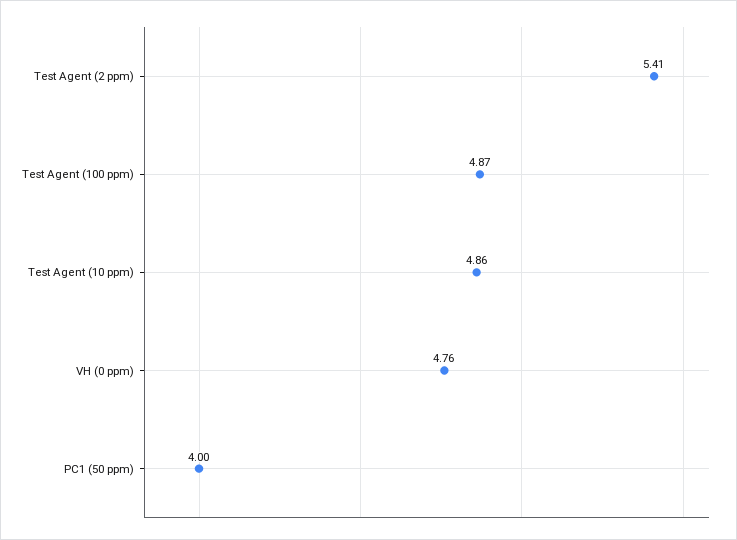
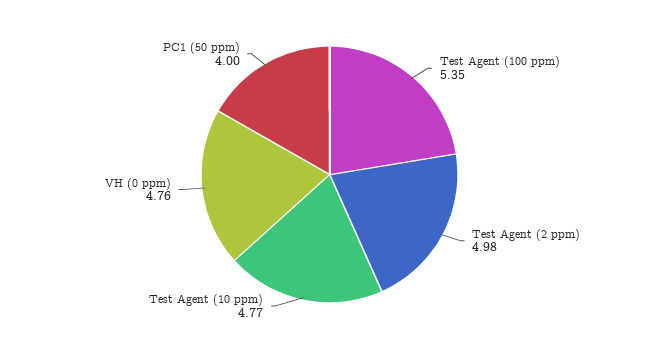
  {
-   "Test Agent (2 ppm)": 5.41,
+   "Test Agent (2 ppm)": 4.98,
-   "Test Agent (100 ppm)": 4.87,
+   "Test Agent (100 ppm)": 5.35,
-   "Test Agent (10 ppm)": 4.86,
+   "Test Agent (10 ppm)": 4.77,
    "VH (0 ppm)": 4.76,
    "PC1 (50 ppm)": 4
  }

